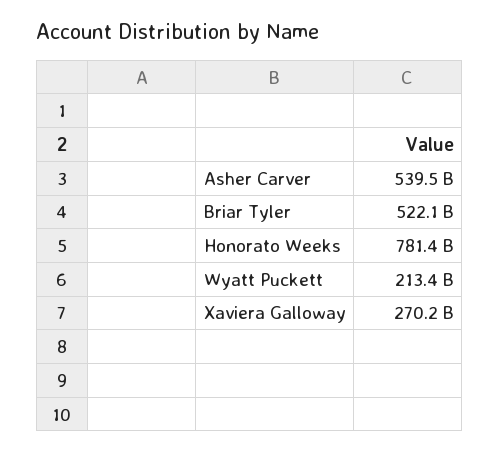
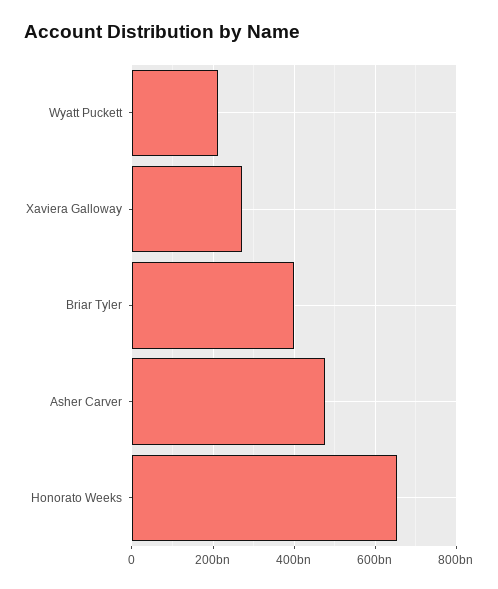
  {
-   "Asher Carver": 539500000000,
+   "Asher Carver": 480000000000,
-   "Briar Tyler": 522100000000,
+   "Briar Tyler": 400000000000,
-   "Honorato Weeks": 781400000000,
+   "Honorato Weeks": 660000000000,
    "Wyatt Puckett": 213400000000,
    "Xaviera Galloway": 270200000000
  }

